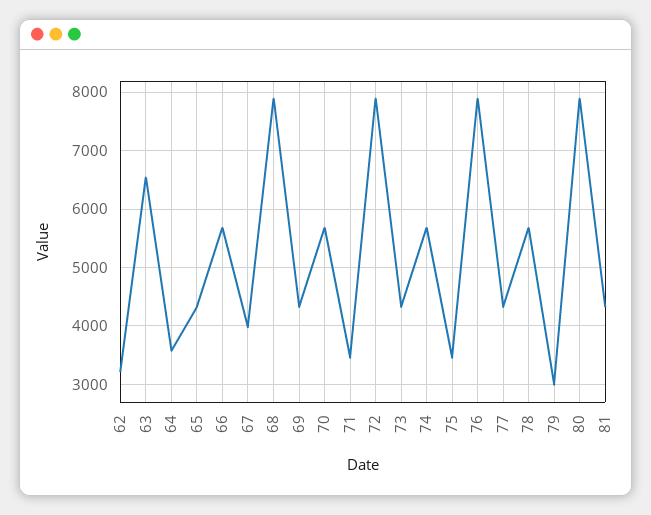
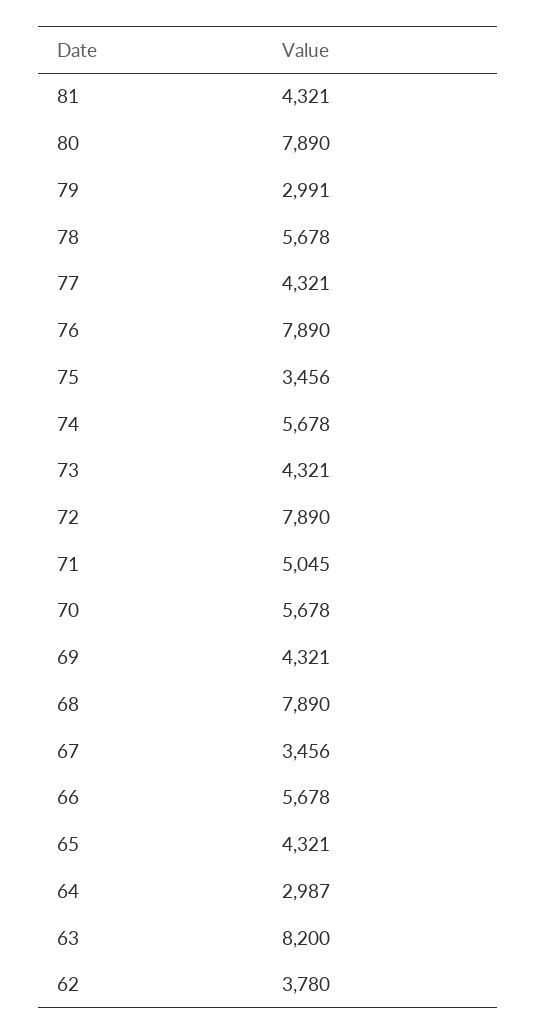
  {
-   "62": 3200,
+   "62": 3780,
-   "63": 6600,
+   "63": 8200,
-   "64": 3600,
+   "64": 2987,
    "65": 4321,
    "66": 5678,
-   "67": 4000,
+   "67": 3456,
    "68": 7890,
    "69": 4321,
    "70": 5678,
-   "71": 3400,
+   "71": 5045,
    "72": 7890,
    "73": 4321,
    "74": 5678,
    "75": 3456,
    "76": 7890,
    "77": 4321,
    "78": 5678,
    "79": 2991,
    "80": 7890,
    "81": 4321
  }

